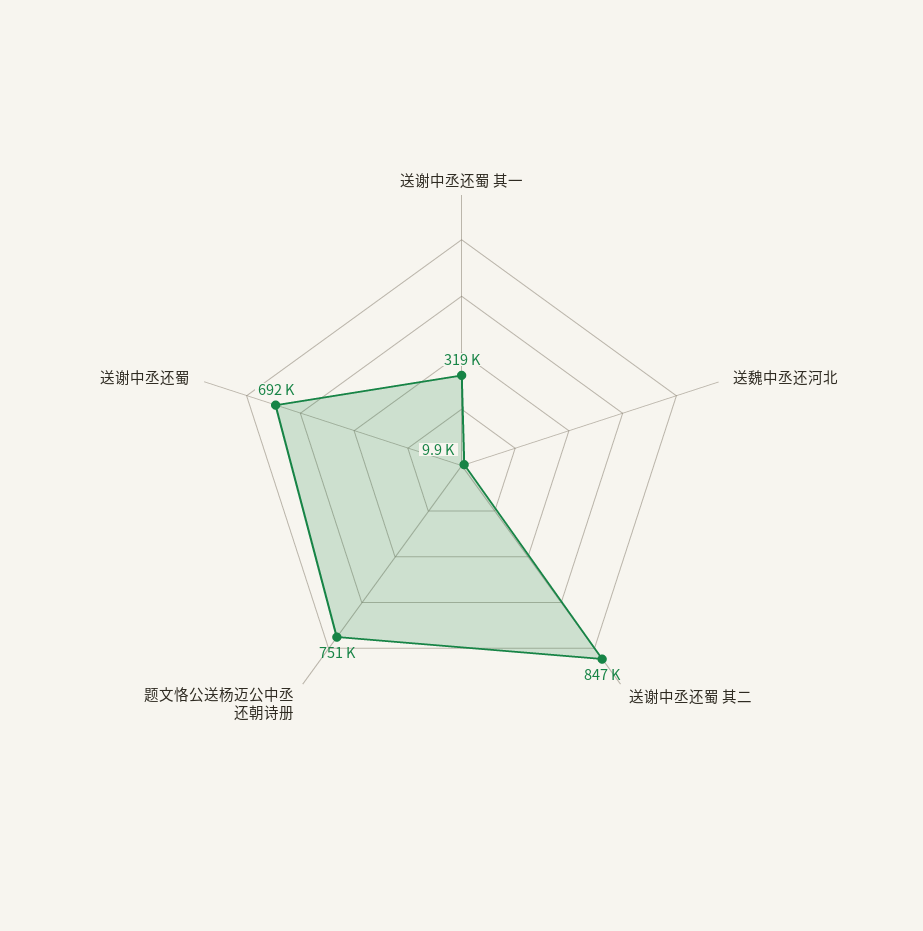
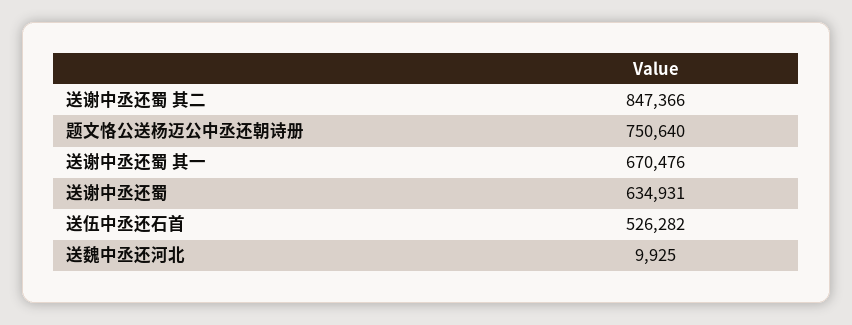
  {
-   "送谢中丞还蜀 其一": 319000,
+   "送谢中丞还蜀 其一": 670476,
    "送魏中丞还河北": 9925,
    "送谢中丞还蜀 其二": 847366,
    "题文恪公送杨迈公中丞还朝诗册": 750640,
-   "送谢中丞还蜀": 692000
+   "送谢中丞还蜀": 634931,
+   "送伍中丞还石首": 526282
  }

